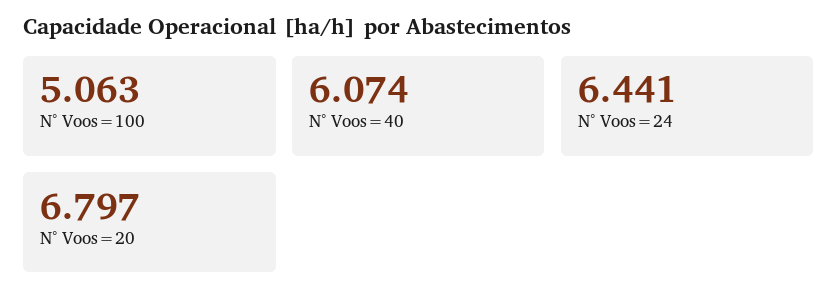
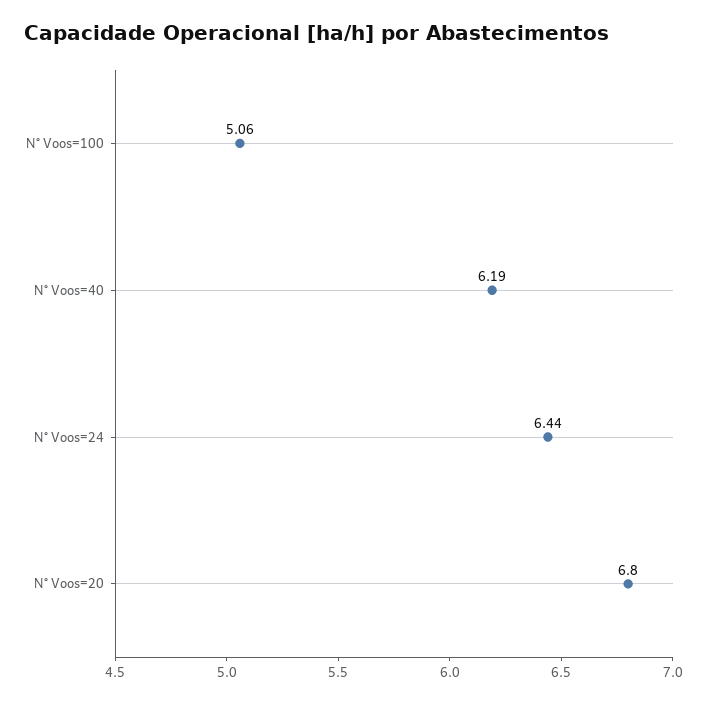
  {
    "N° Voos=100": 5.063,
-   "N° Voos=40": 6.074,
+   "N° Voos=40": 6.19,
    "N° Voos=24": 6.441,
    "N° Voos=20": 6.797
  }

